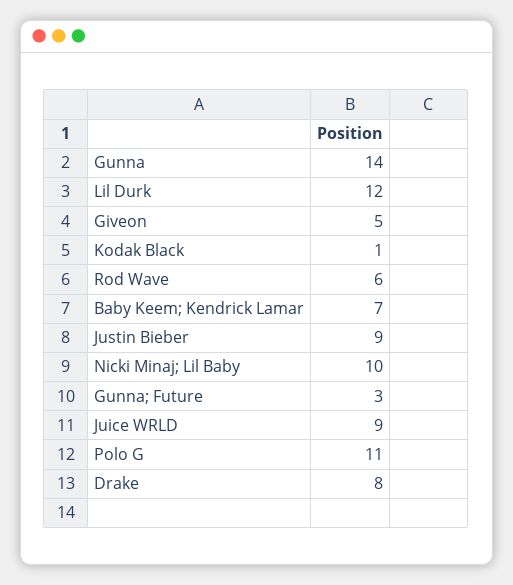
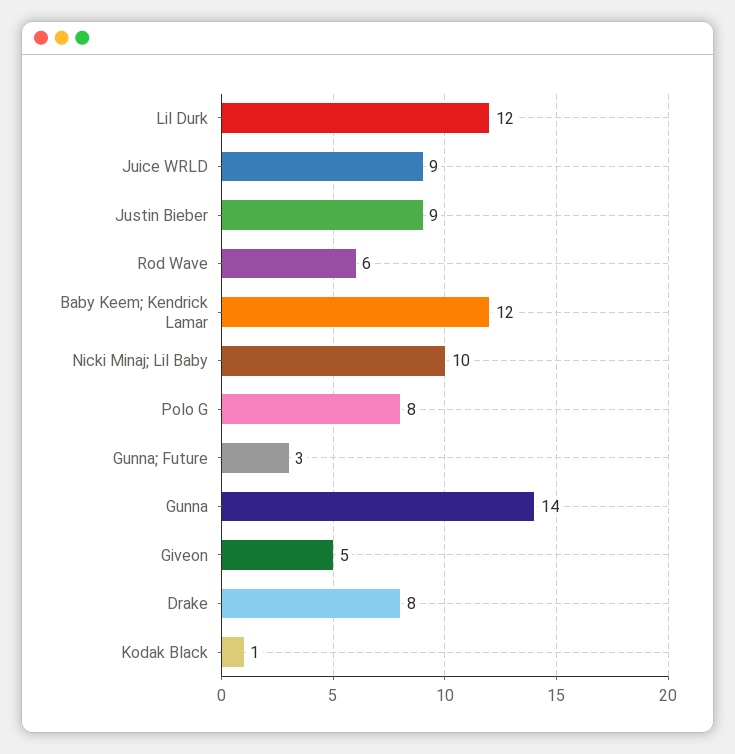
  {
    "Gunna": 14,
    "Lil Durk": 12,
    "Giveon": 5,
    "Kodak Black": 1,
    "Rod Wave": 6,
-   "Baby Keem; Kendrick Lamar": 7,
+   "Baby Keem; Kendrick Lamar": 12,
    "Justin Bieber": 9,
    "Nicki Minaj; Lil Baby": 10,
    "Gunna; Future": 3,
    "Juice WRLD": 9,
-   "Polo G": 11,
+   "Polo G": 8,
    "Drake": 8
  }

